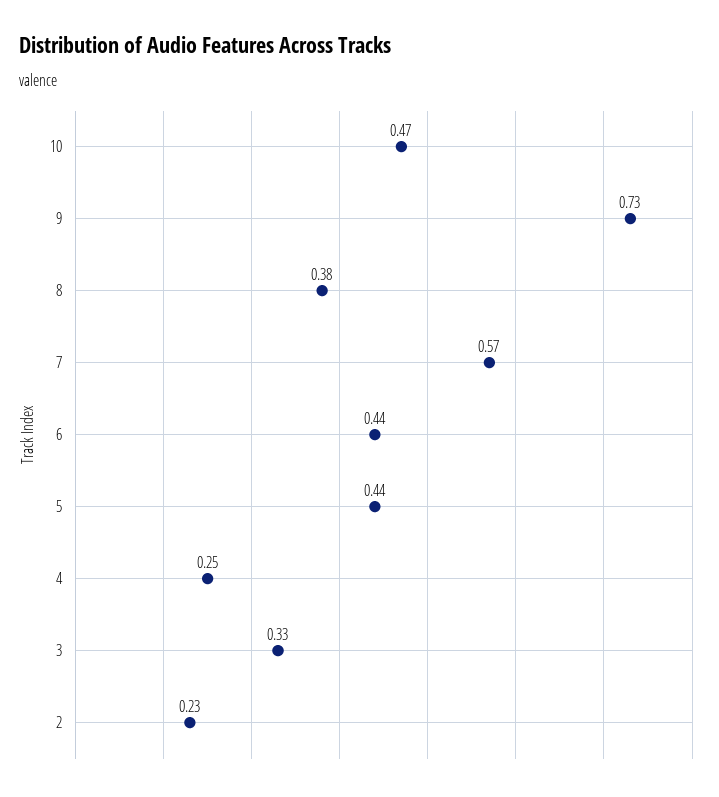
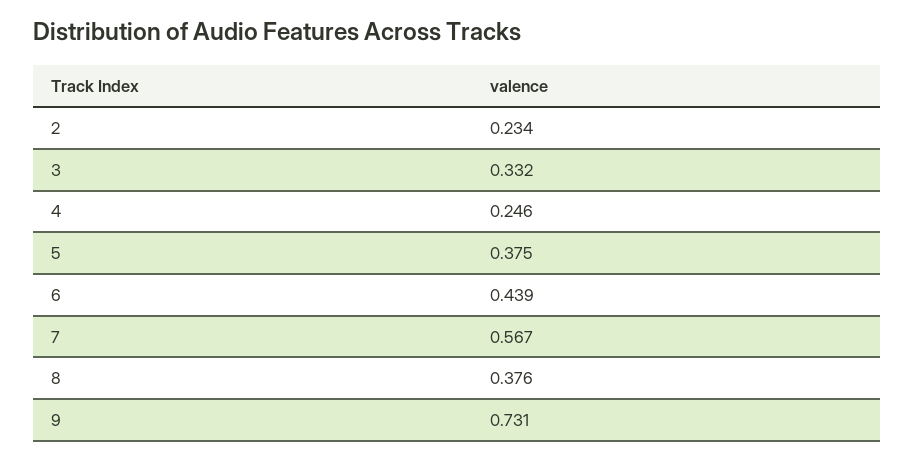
  {
-   "10": 0.47,
    "9": 0.731,
    "8": 0.376,
    "7": 0.567,
    "6": 0.439,
-   "5": 0.44,
+   "5": 0.375,
    "4": 0.246,
    "3": 0.332,
    "2": 0.234
  }

